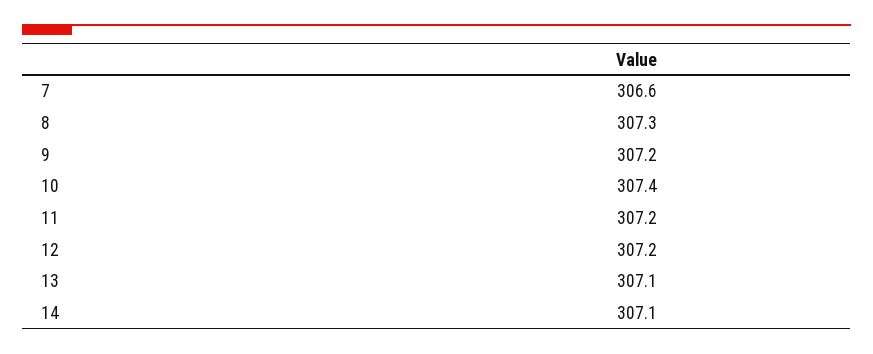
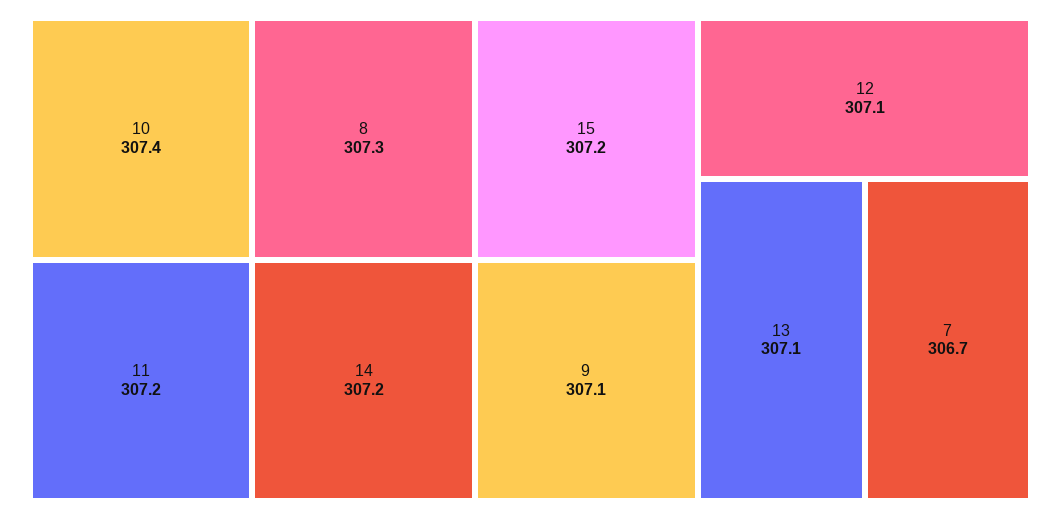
  {
-   "7": 306.6,
+   "7": 306.7,
    "8": 307.3,
-   "9": 307.2,
+   "9": 307.1,
    "10": 307.4,
    "11": 307.2,
-   "12": 307.2,
+   "12": 307.1,
    "13": 307.1,
-   "14": 307.1
+   "14": 307.2,
+   "15": 307.2
  }

